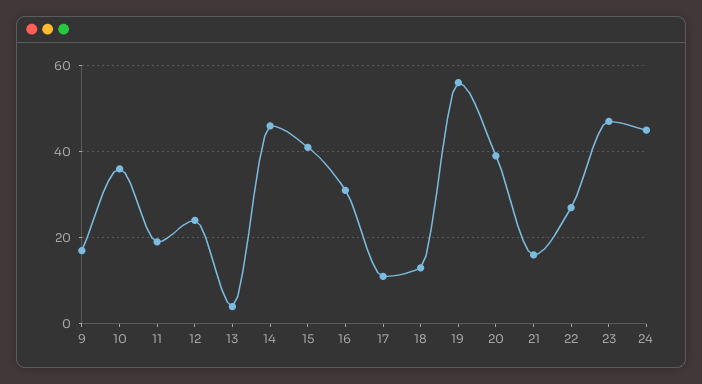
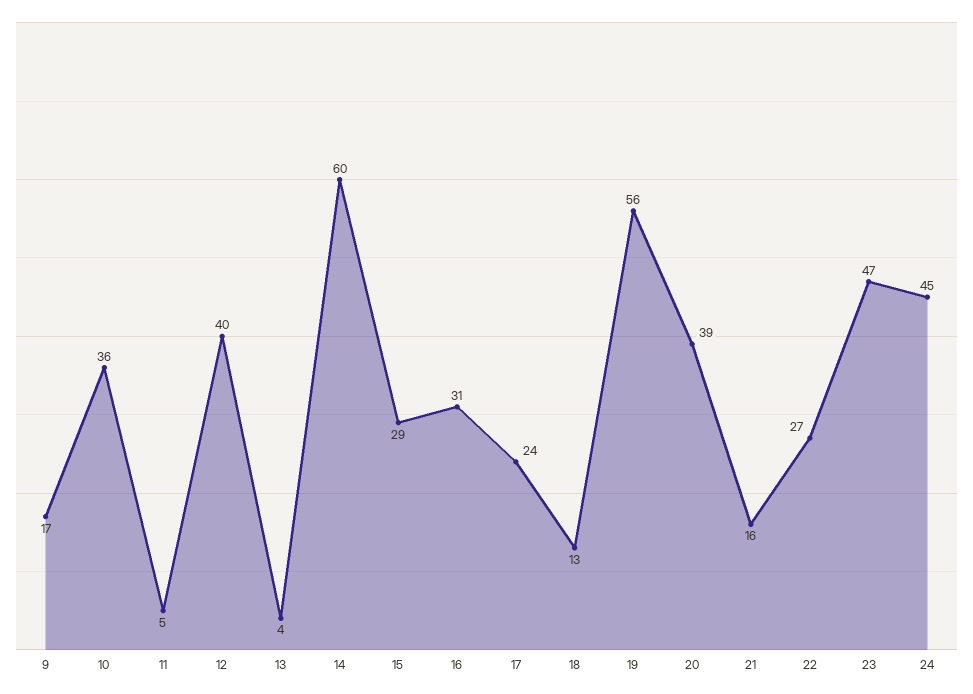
  {
    "9": 17,
    "10": 36,
-   "11": 20,
+   "11": 5,
-   "12": 25,
+   "12": 40,
    "13": 4,
-   "14": 45,
+   "14": 60,
-   "15": 40,
+   "15": 29,
    "16": 31,
-   "17": 10,
+   "17": 24,
    "18": 13,
    "19": 56,
    "20": 39,
    "21": 16,
    "22": 27,
    "23": 47,
    "24": 45
  }

